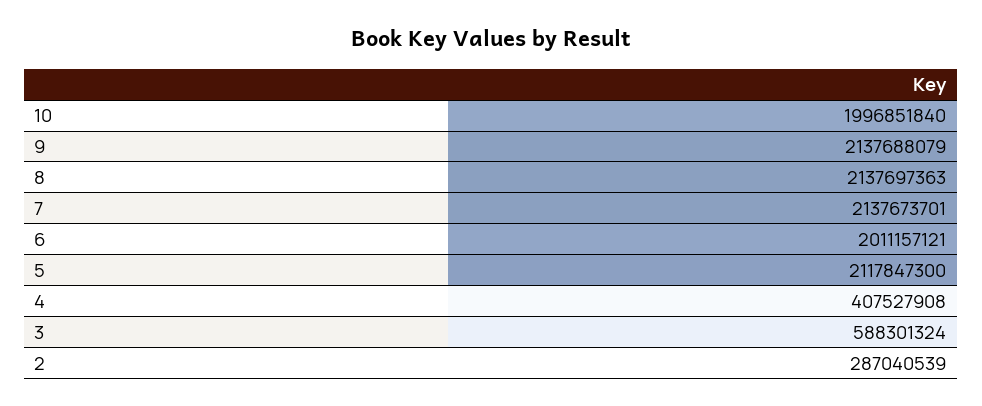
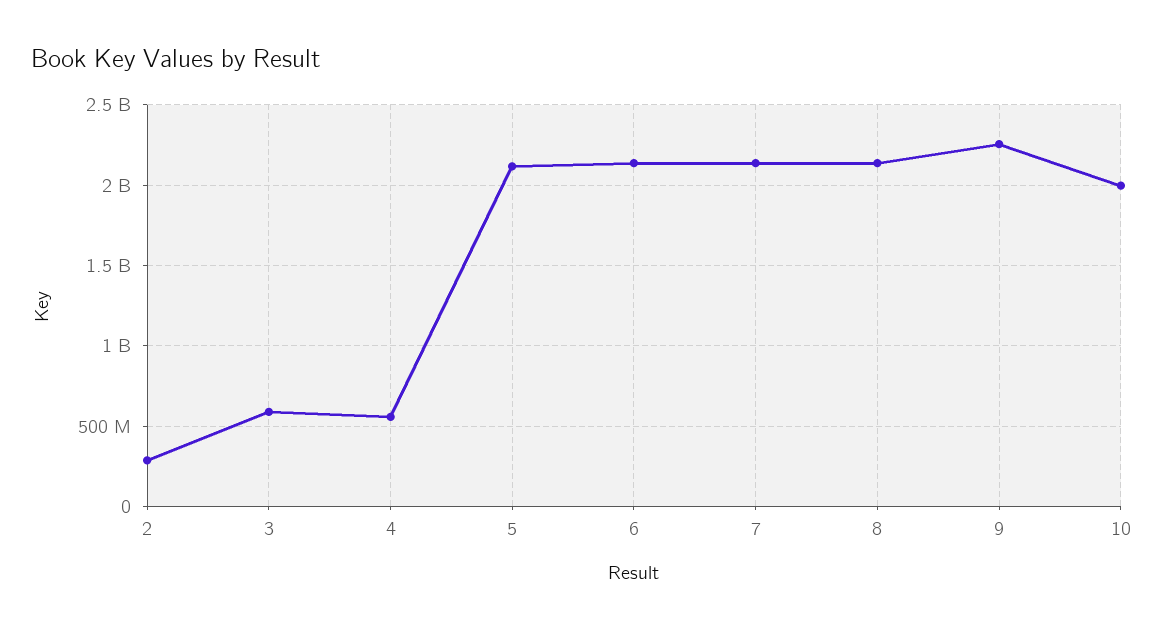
  {
    "10": 1996851840,
-   "9": 2137688079,
+   "9": 2250000000,
    "8": 2137697363,
    "7": 2137673701,
-   "6": 2011157121,
+   "6": 2150000000,
    "5": 2117847300,
-   "4": 407527908,
+   "4": 550000000,
    "3": 588301324,
    "2": 287040539
  }

